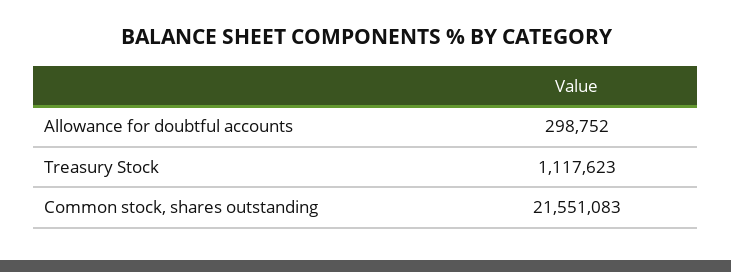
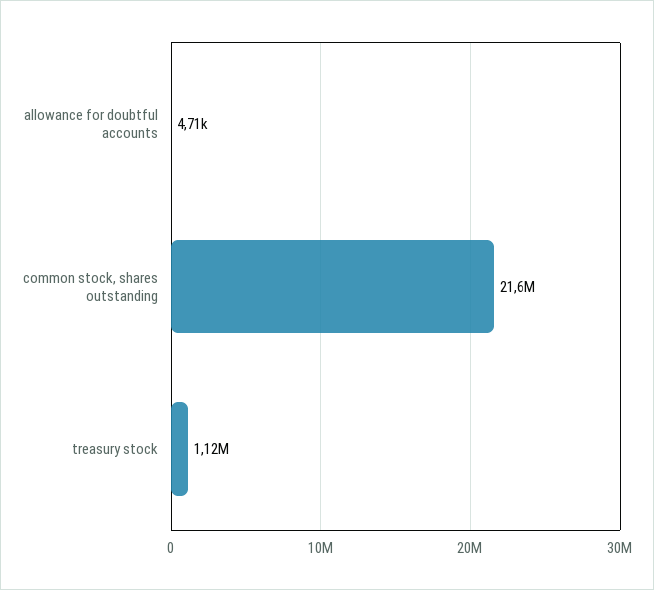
  {
-   "Allowance for doubtful accounts": 298752,
+   "Allowance for doubtful accounts": 4710,
    "Treasury Stock": 1117623,
    "Common stock, shares outstanding": 21551083
  }

